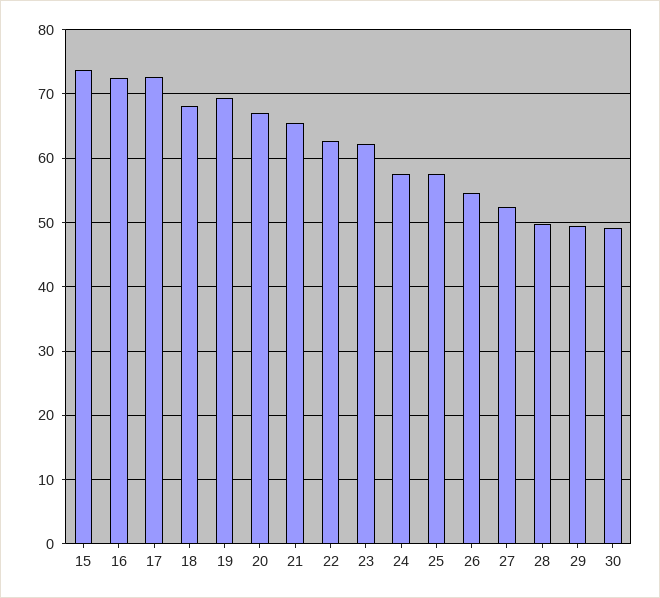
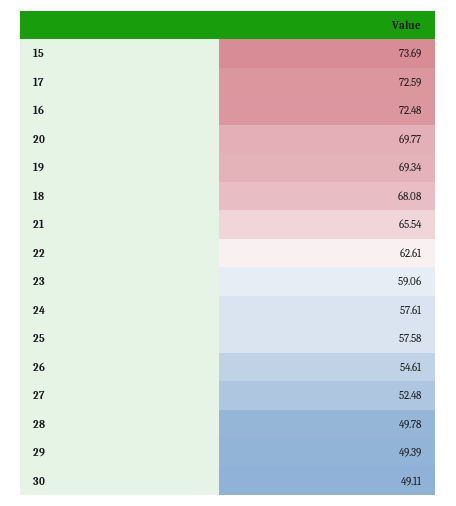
  {
    "15": 73.69,
    "16": 72.48,
    "17": 72.59,
    "18": 68.08,
    "19": 69.34,
-   "20": 67,
+   "20": 69.77,
    "21": 65.54,
    "22": 62.61,
-   "23": 62,
+   "23": 59.06,
    "24": 57.61,
    "25": 57.58,
    "26": 54.61,
    "27": 52.48,
    "28": 49.78,
    "29": 49.39,
    "30": 49.11
  }

